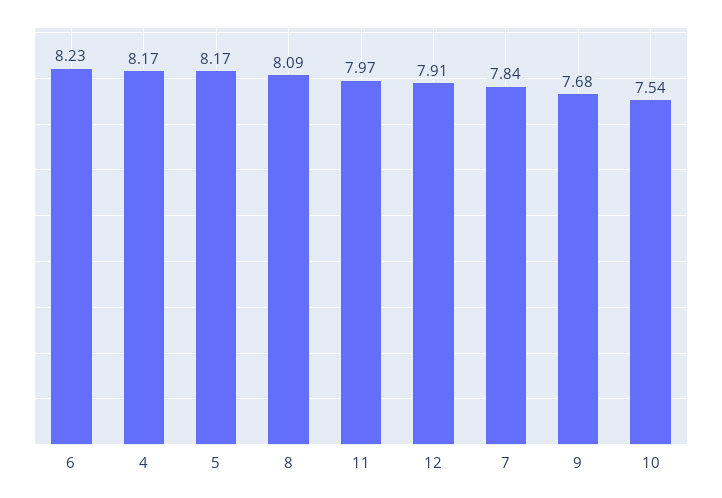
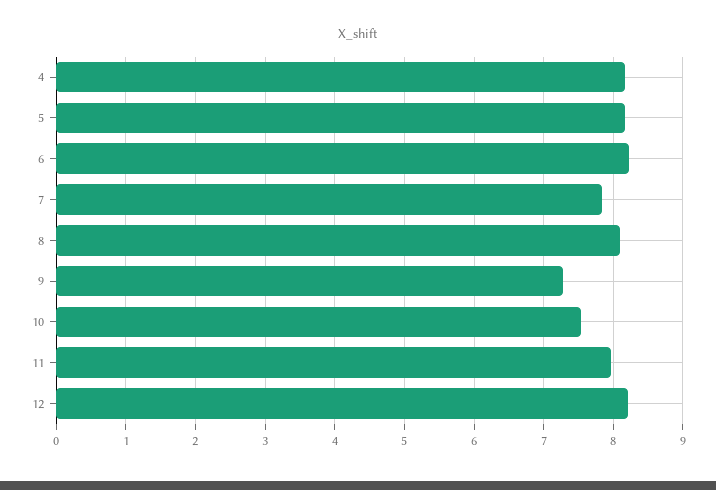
  {
    "6": 8.23,
    "4": 8.17,
    "5": 8.17,
    "8": 8.09,
    "11": 7.97,
-   "12": 7.91,
+   "12": 8.2,
    "7": 7.84,
-   "9": 7.68,
+   "9": 7.3,
    "10": 7.54
  }

